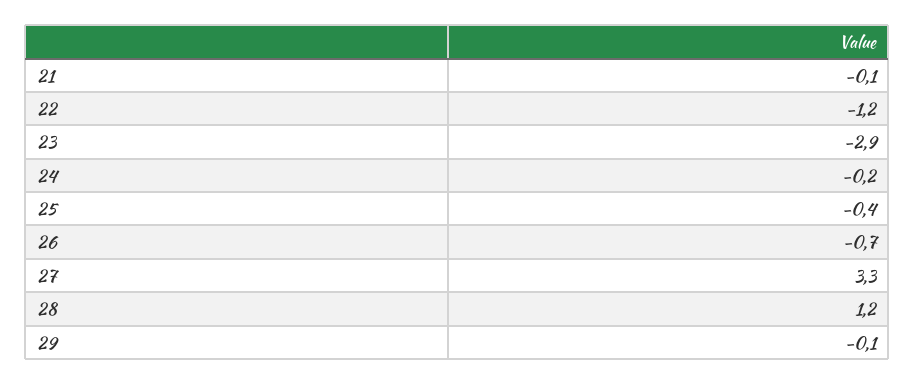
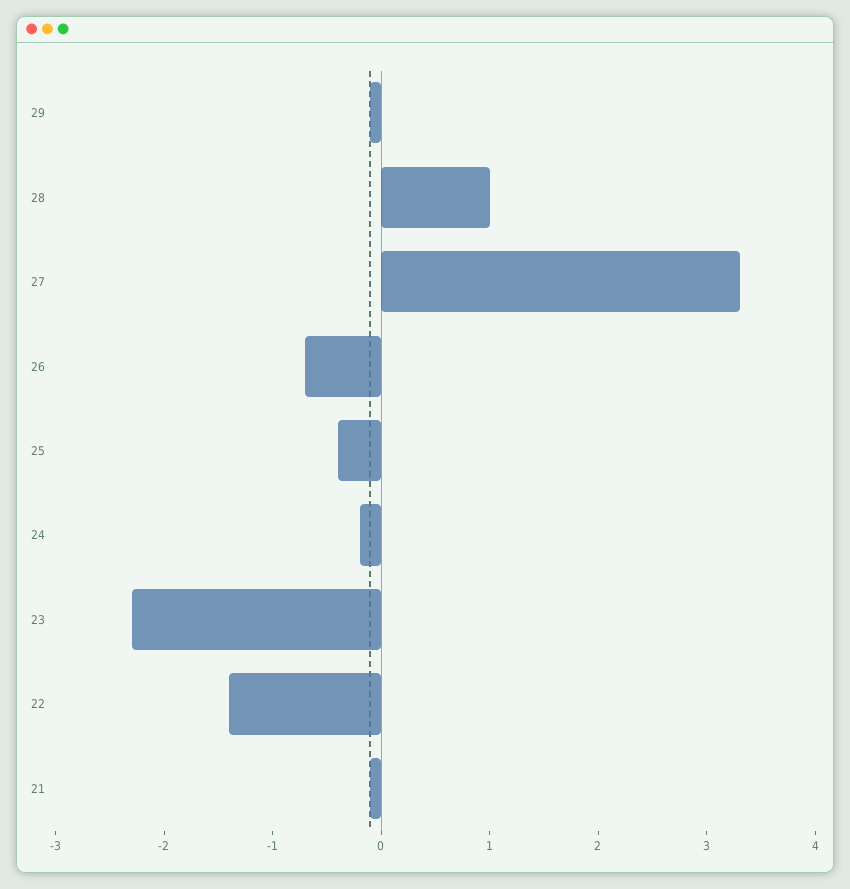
  {
    "21": -0.1,
-   "22": -1.2,
+   "22": -1.4,
-   "23": -2.9,
+   "23": -2.3,
    "24": -0.2,
    "25": -0.4,
    "26": -0.7,
    "27": 3.3,
-   "28": 1.2,
+   "28": 1,
    "29": -0.1
  }

